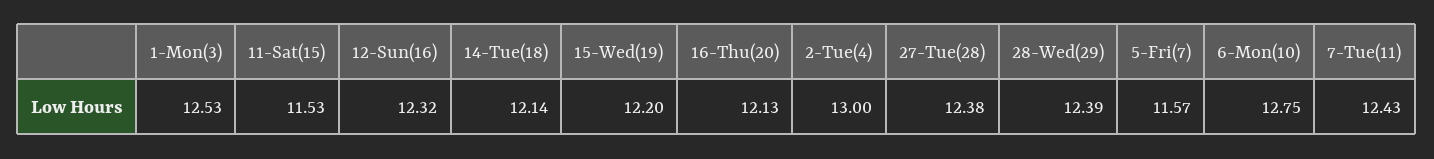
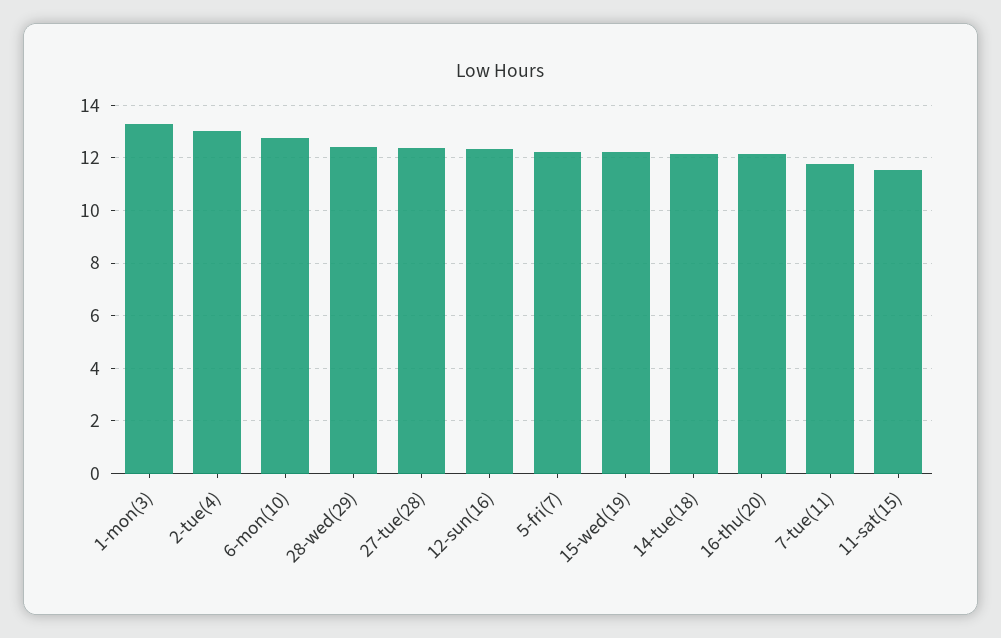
  {
-   "1-Mon(3)": 12.53,
+   "1-Mon(3)": 13.25,
    "11-Sat(15)": 11.53,
    "12-Sun(16)": 12.32,
    "14-Tue(18)": 12.14,
    "15-Wed(19)": 12.2,
    "16-Thu(20)": 12.13,
    "2-Tue(4)": 13,
    "27-Tue(28)": 12.38,
    "28-Wed(29)": 12.39,
-   "5-Fri(7)": 11.57,
+   "5-Fri(7)": 12.25,
    "6-Mon(10)": 12.75,
-   "7-Tue(11)": 12.43
+   "7-Tue(11)": 11.75
  }

